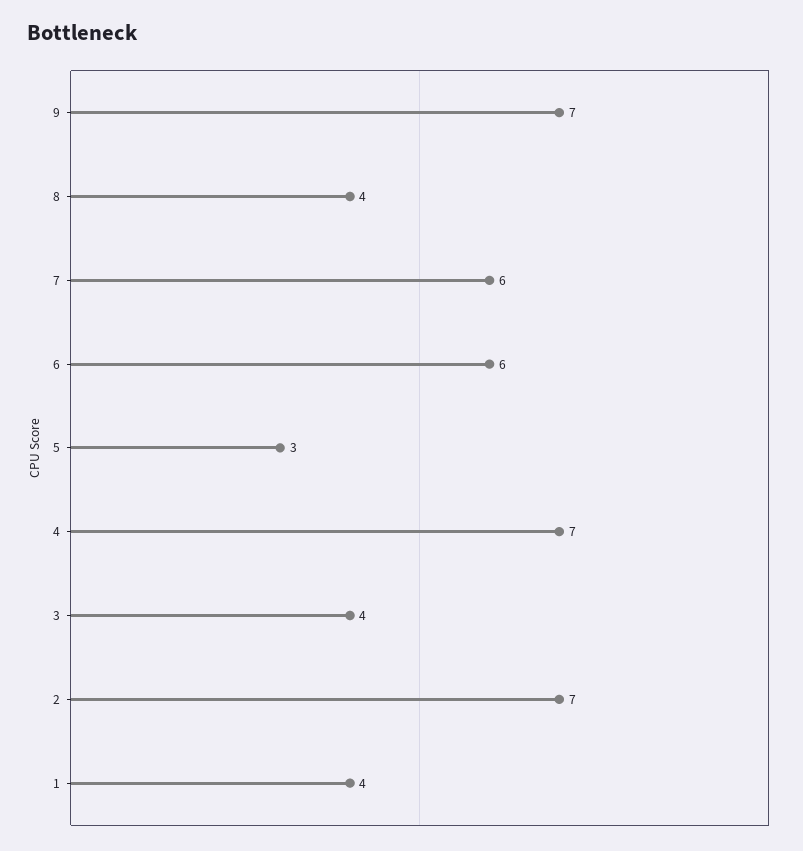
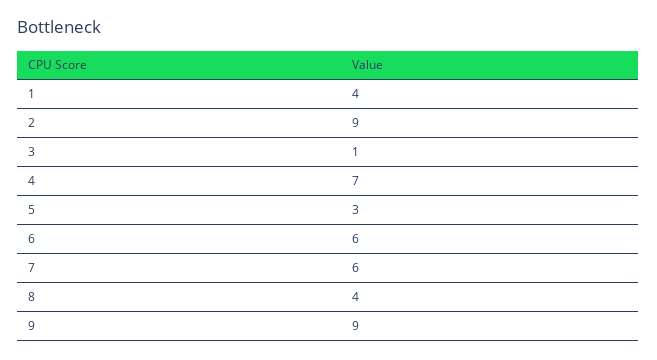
  {
-   "9": 7,
+   "9": 9,
    "8": 4,
    "7": 6,
    "6": 6,
    "5": 3,
    "4": 7,
-   "3": 4,
+   "3": 1,
-   "2": 7,
+   "2": 9,
    "1": 4
  }

